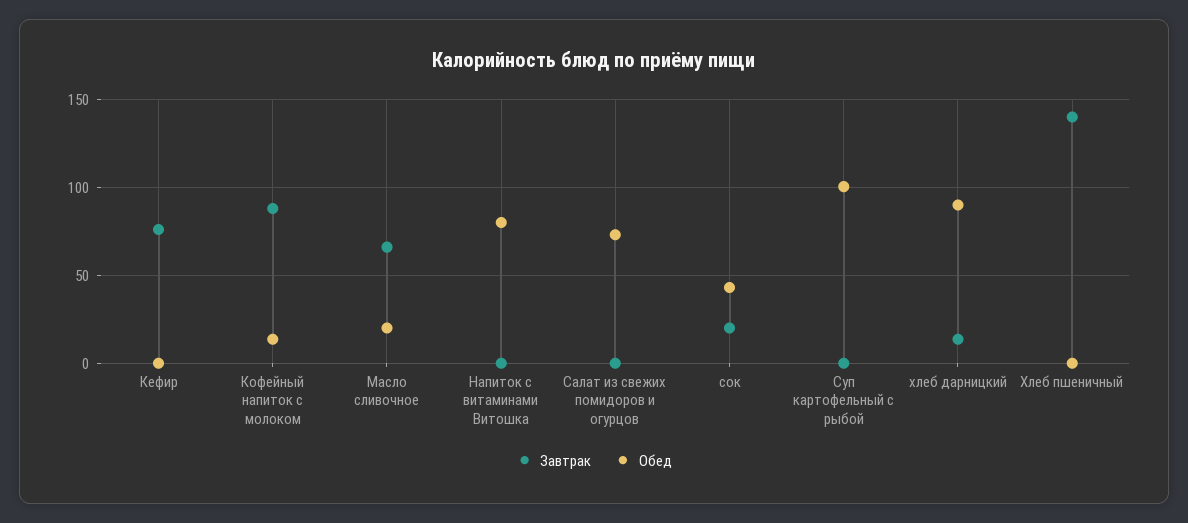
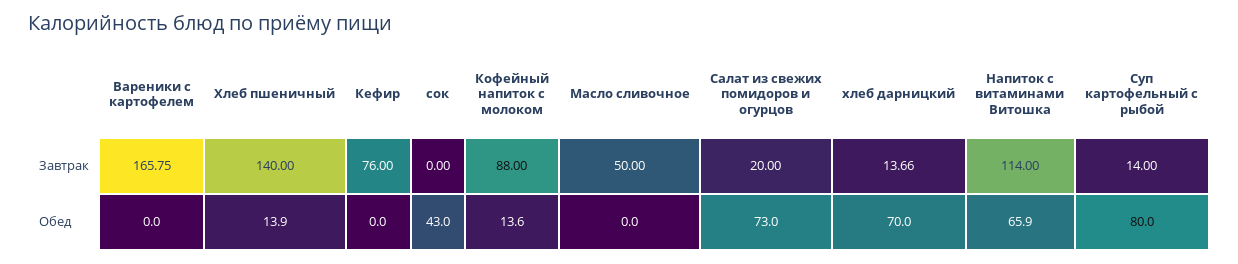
  {
    "Завтрак": {
      "Кефир": 76,
      "Кофейный напиток с молоком": 88,
-     "Масло сливочное": 65,
+     "Масло сливочное": 50,
-     "Напиток с витаминами Витошка": 0,
+     "Напиток с витаминами Витошка": 114,
-     "Салат из свежих помидоров и огурцов": 0,
+     "Салат из свежих помидоров и огурцов": 20,
-     "сок": 20,
+     "сок": 0,
-     "Суп картофельный с рыбой": 0,
+     "Суп картофельный с рыбой": 14,
      "хлеб дарницкий": 13.66,
-     "Хлеб пшеничный": 140
+     "Хлеб пшеничный": 140,
+     "Вареники с картофелем": 165.75
    },
    "Обед": {
      "Кефир": 0,
      "Кофейный напиток с молоком": 13.6,
-     "Масло сливочное": 20,
+     "Масло сливочное": 0,
-     "Напиток с витаминами Витошка": 80,
+     "Напиток с витаминами Витошка": 65.9,
      "Салат из свежих помидоров и огурцов": 73,
      "сок": 43,
-     "Суп картофельный с рыбой": 100,
+     "Суп картофельный с рыбой": 80,
-     "хлеб дарницкий": 90,
+     "хлеб дарницкий": 70,
-     "Хлеб пшеничный": 0
+     "Хлеб пшеничный": 13.9,
+     "Вареники с картофелем": 0
    }
  }

